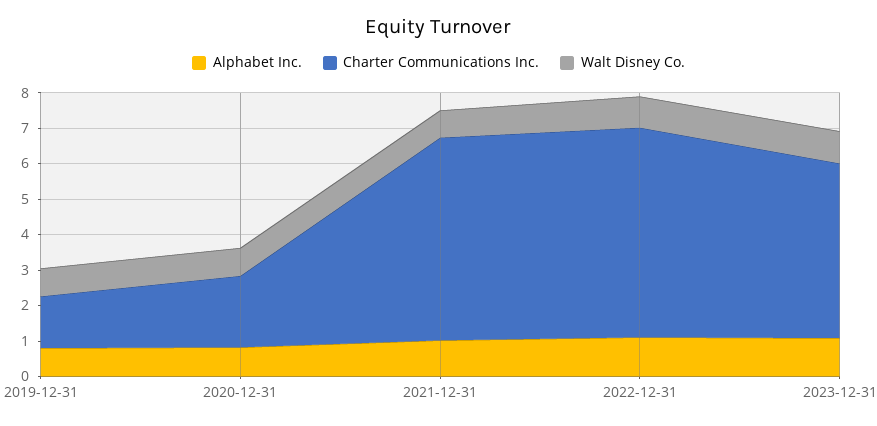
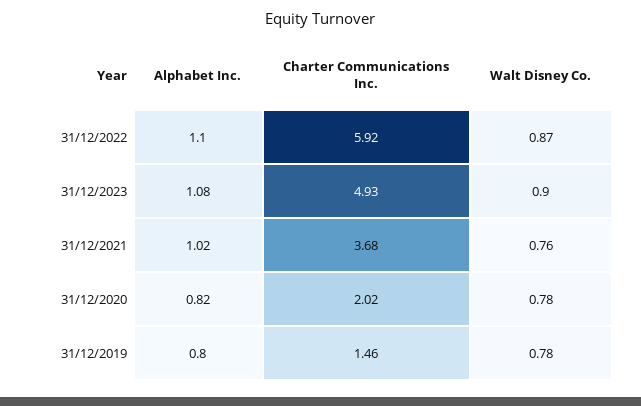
  {
    "Alphabet Inc.": {
      "2019-12-31": 0.8,
      "2020-12-31": 0.82,
      "2021-12-31": 1.02,
      "2022-12-31": 1.1,
      "2023-12-31": 1.08
    },
    "Charter Communications Inc.": {
      "2019-12-31": 1.46,
      "2020-12-31": 2.02,
-     "2021-12-31": 5.75,
+     "2021-12-31": 3.68,
      "2022-12-31": 5.92,
      "2023-12-31": 4.93
    },
    "Walt Disney Co.": {
      "2019-12-31": 0.78,
      "2020-12-31": 0.78,
      "2021-12-31": 0.76,
      "2022-12-31": 0.87,
      "2023-12-31": 0.9
    }
  }

